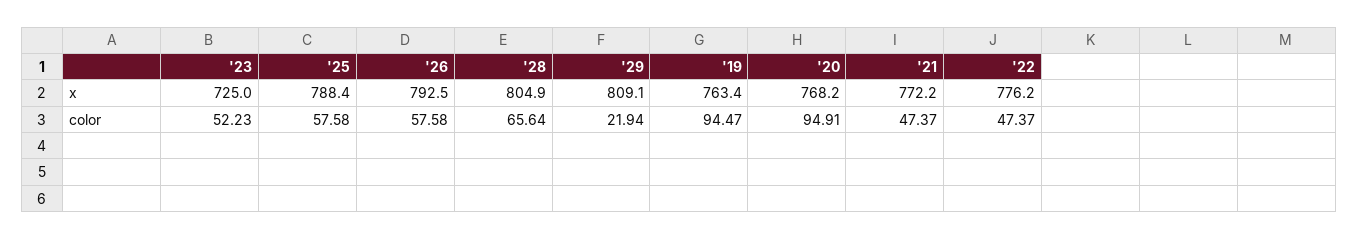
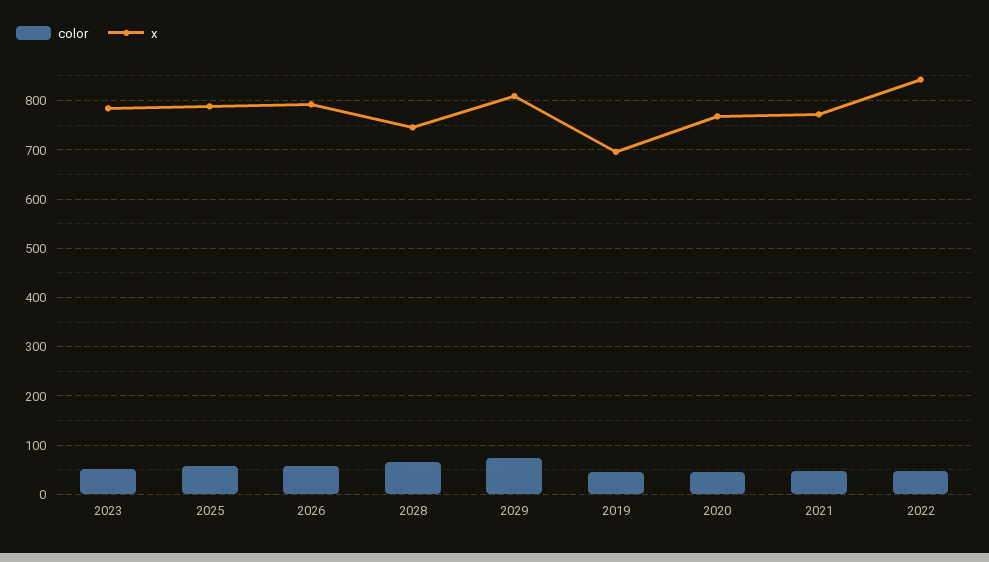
  {
    "x": {
-     "'23": 725,
+     "'23": 780,
      "'25": 788.4,
      "'26": 792.5,
-     "'28": 804.9,
+     "'28": 740,
      "'29": 809.1,
-     "'19": 763.4,
+     "'19": 700,
      "'20": 768.2,
      "'21": 772.2,
-     "'22": 776.2
+     "'22": 840
    },
    "color": {
      "'23": 52.23,
      "'25": 57.58,
      "'26": 57.58,
      "'28": 65.64,
-     "'29": 21.94,
+     "'29": 80,
-     "'19": 94.47,
+     "'19": 40,
-     "'20": 94.91,
+     "'20": 40,
      "'21": 47.37,
      "'22": 47.37
    }
  }

